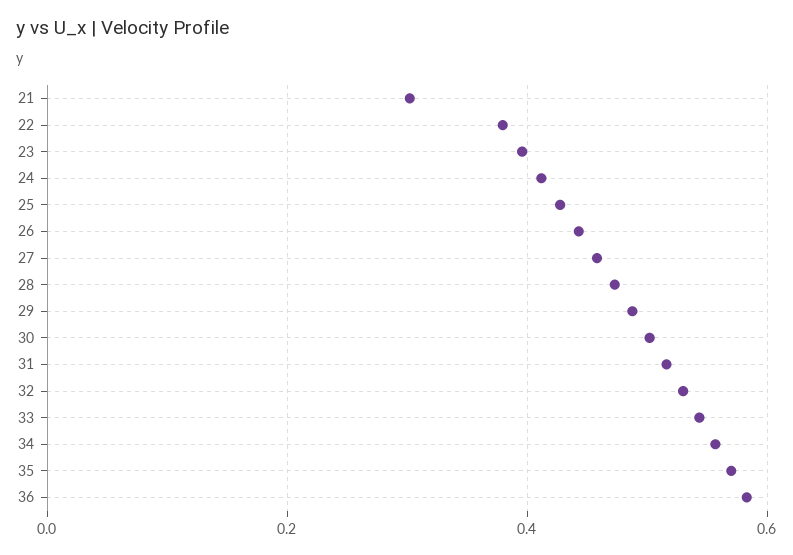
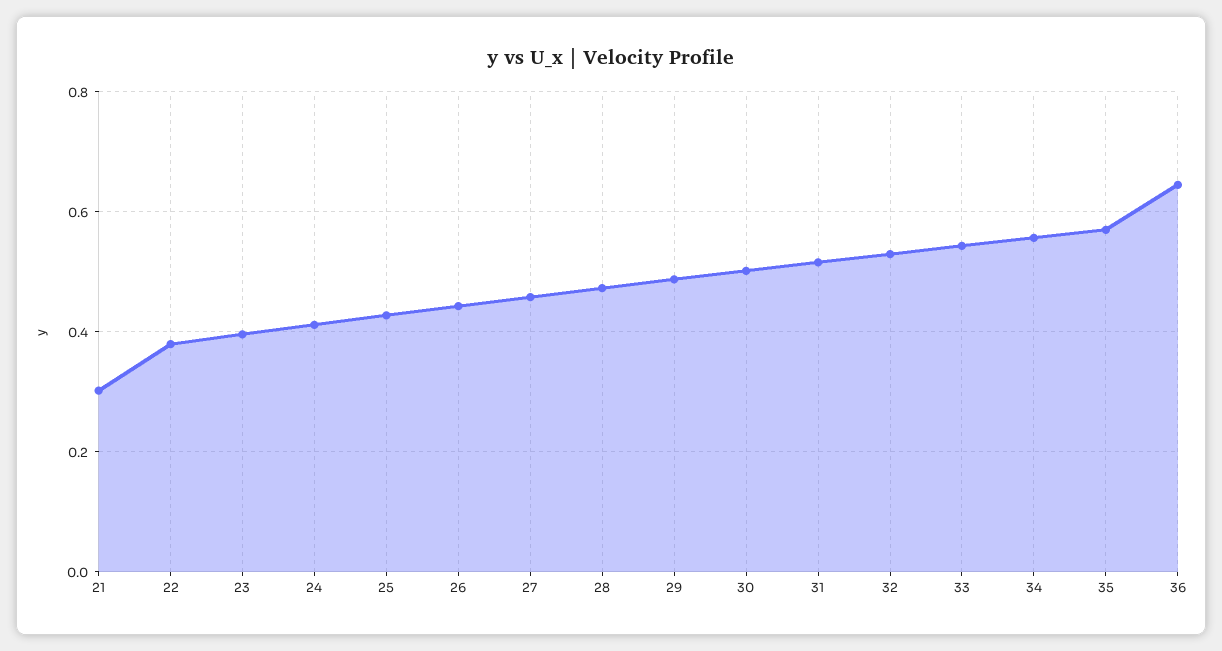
  {
    "21": 0.3,
    "22": 0.38,
    "23": 0.4,
    "24": 0.42,
    "25": 0.42,
    "26": 0.44,
    "27": 0.46,
    "28": 0.48,
    "29": 0.48,
    "30": 0.5,
    "31": 0.52,
    "32": 0.52,
    "33": 0.54,
    "34": 0.56,
    "35": 0.58,
-   "36": 0.58
+   "36": 0.64
  }

